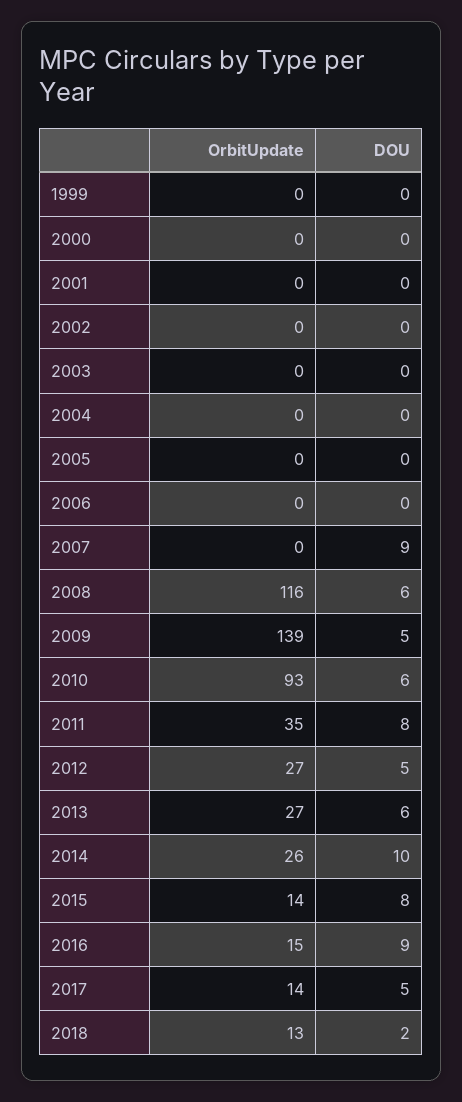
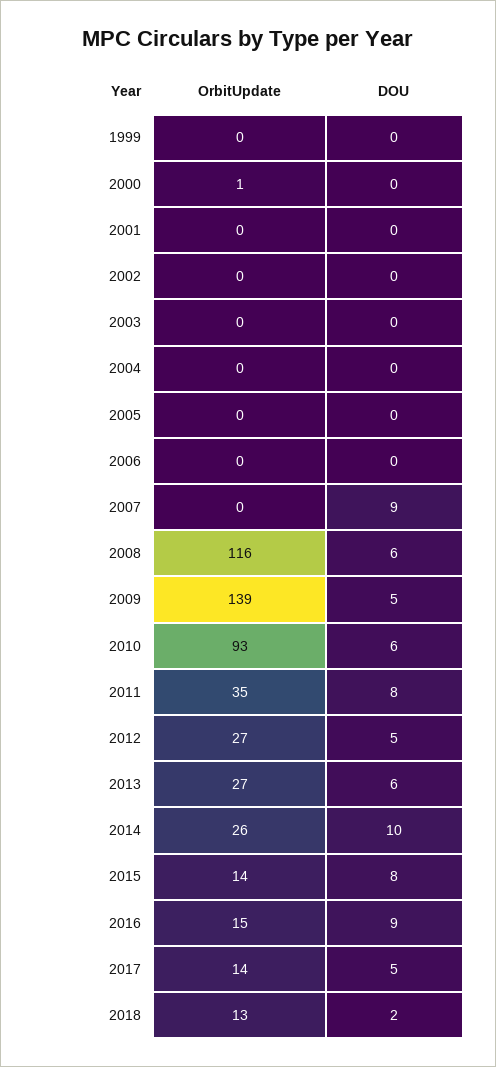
  {
    "OrbitUpdate": {
      "1999": 0,
-     "2000": 0,
+     "2000": 1,
      "2001": 0,
      "2002": 0,
      "2003": 0,
      "2004": 0,
      "2005": 0,
      "2006": 0,
      "2007": 0,
      "2008": 116,
      "2009": 139,
      "2010": 93,
      "2011": 35,
      "2012": 27,
      "2013": 27,
      "2014": 26,
      "2015": 14,
      "2016": 15,
      "2017": 14,
      "2018": 13
    },
    "DOU": {
      "1999": 0,
      "2000": 0,
      "2001": 0,
      "2002": 0,
      "2003": 0,
      "2004": 0,
      "2005": 0,
      "2006": 0,
      "2007": 9,
      "2008": 6,
      "2009": 5,
      "2010": 6,
      "2011": 8,
      "2012": 5,
      "2013": 6,
      "2014": 10,
      "2015": 8,
      "2016": 9,
      "2017": 5,
      "2018": 2
    }
  }

